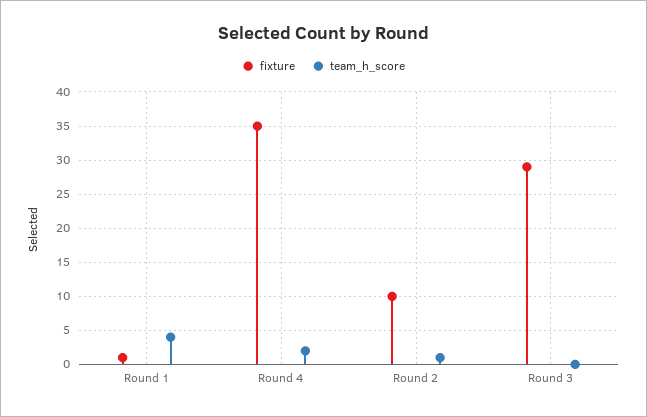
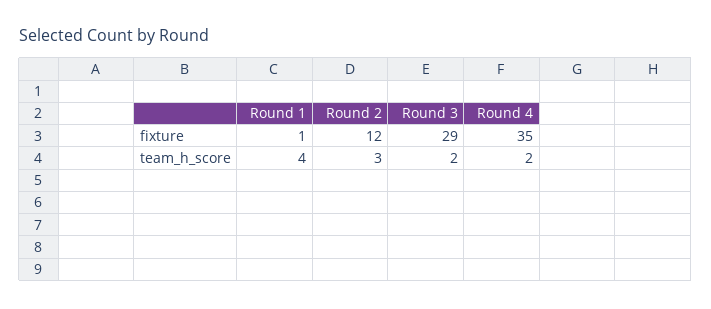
  {
    "fixture": {
      "Round 1": 1,
      "Round 4": 35,
-     "Round 2": 10,
+     "Round 2": 12,
      "Round 3": 29
    },
    "team_h_score": {
      "Round 1": 4,
      "Round 4": 2,
-     "Round 2": 1,
+     "Round 2": 3,
-     "Round 3": 0
+     "Round 3": 2
    }
  }

